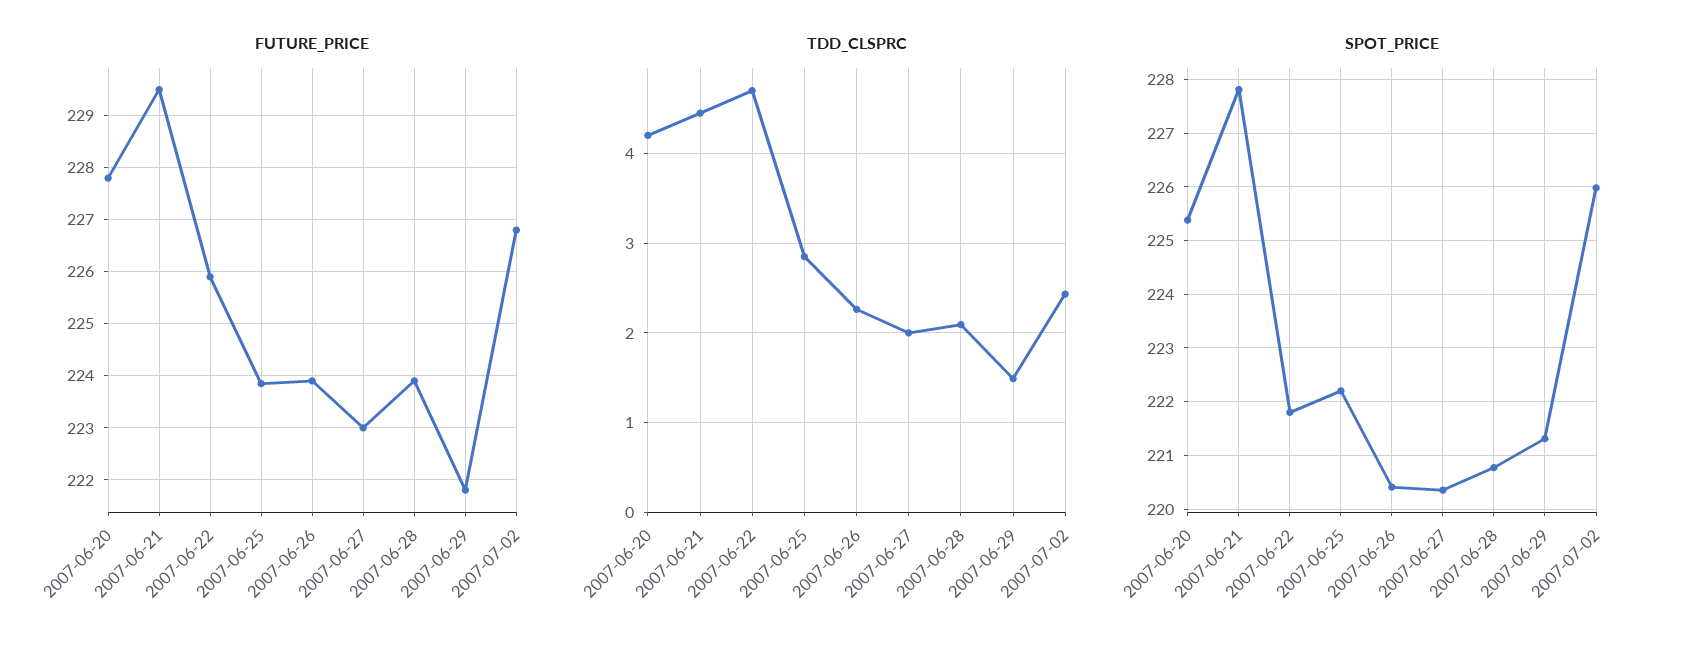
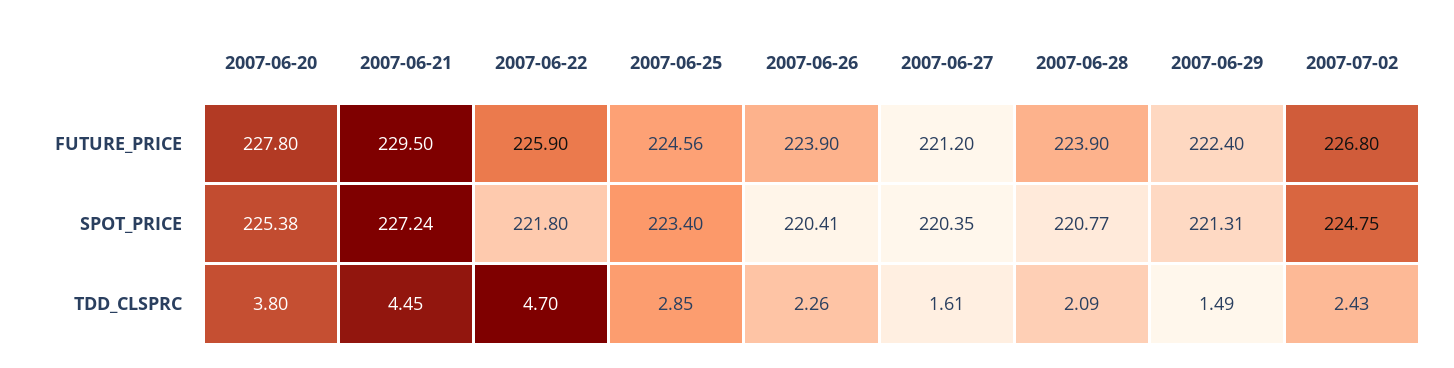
  {
    "FUTURE_PRICE": {
      "2007-06-20": 227.8,
      "2007-06-21": 229.5,
      "2007-06-22": 225.9,
-     "2007-06-25": 223.8,
+     "2007-06-25": 224.56,
      "2007-06-26": 223.9,
-     "2007-06-27": 223,
+     "2007-06-27": 221.2,
      "2007-06-28": 223.9,
-     "2007-06-29": 221.8,
+     "2007-06-29": 222.4,
      "2007-07-02": 226.8
    },
    "TDD_CLSPRC": {
-     "2007-06-20": 4.2,
+     "2007-06-20": 3.8,
      "2007-06-21": 4.45,
      "2007-06-22": 4.7,
      "2007-06-25": 2.85,
      "2007-06-26": 2.26,
-     "2007-06-27": 2,
+     "2007-06-27": 1.61,
      "2007-06-28": 2.09,
      "2007-06-29": 1.49,
      "2007-07-02": 2.43
    },
    "SPOT_PRICE": {
      "2007-06-20": 225.38,
-     "2007-06-21": 227.8,
+     "2007-06-21": 227.24,
      "2007-06-22": 221.8,
-     "2007-06-25": 222.2,
+     "2007-06-25": 223.4,
      "2007-06-26": 220.41,
      "2007-06-27": 220.35,
      "2007-06-28": 220.77,
      "2007-06-29": 221.31,
-     "2007-07-02": 226
+     "2007-07-02": 224.75
    }
  }

